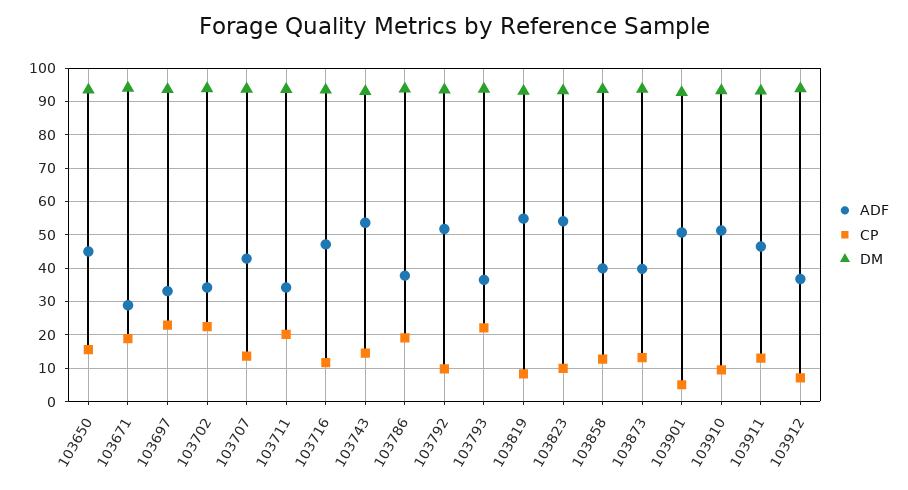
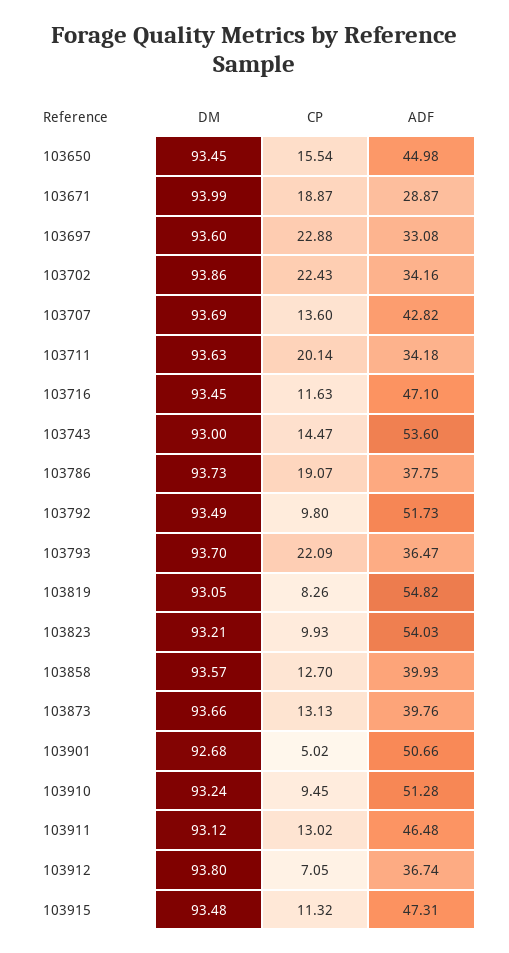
  {
    "ADF": {
      "103650": 44.98,
      "103671": 28.87,
      "103697": 33.08,
      "103702": 34.16,
      "103707": 42.82,
      "103711": 34.18,
      "103716": 47.1,
      "103743": 53.6,
      "103786": 37.75,
      "103792": 51.73,
      "103793": 36.47,
      "103819": 54.82,
      "103823": 54.03,
      "103858": 39.93,
      "103873": 39.76,
      "103901": 50.66,
      "103910": 51.28,
      "103911": 46.48,
-     "103912": 36.74
+     "103912": 36.74,
+     "103915": 47.31
    },
    "CP": {
      "103650": 15.54,
      "103671": 18.87,
      "103697": 22.88,
      "103702": 22.43,
      "103707": 13.6,
      "103711": 20.14,
      "103716": 11.63,
      "103743": 14.47,
      "103786": 19.07,
      "103792": 9.8,
      "103793": 22.09,
      "103819": 8.26,
      "103823": 9.93,
      "103858": 12.7,
      "103873": 13.13,
      "103901": 5.02,
      "103910": 9.45,
      "103911": 13.02,
-     "103912": 7.05
+     "103912": 7.05,
+     "103915": 11.32
    },
    "DM": {
      "103650": 93.45,
      "103671": 93.99,
      "103697": 93.6,
      "103702": 93.86,
      "103707": 93.69,
      "103711": 93.63,
      "103716": 93.45,
      "103743": 93,
      "103786": 93.73,
      "103792": 93.49,
      "103793": 93.7,
      "103819": 93.05,
      "103823": 93.21,
      "103858": 93.57,
      "103873": 93.66,
      "103901": 92.68,
      "103910": 93.24,
      "103911": 93.12,
-     "103912": 93.8
+     "103912": 93.8,
+     "103915": 93.48
    }
  }

